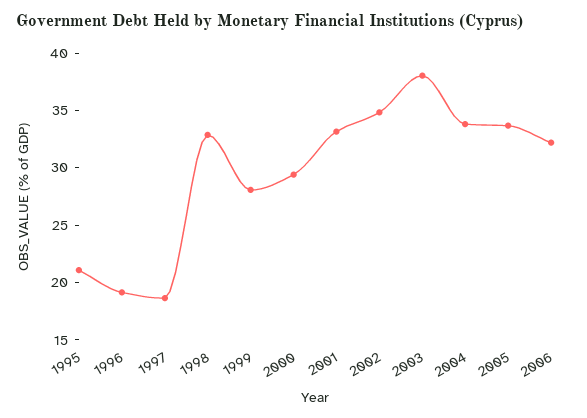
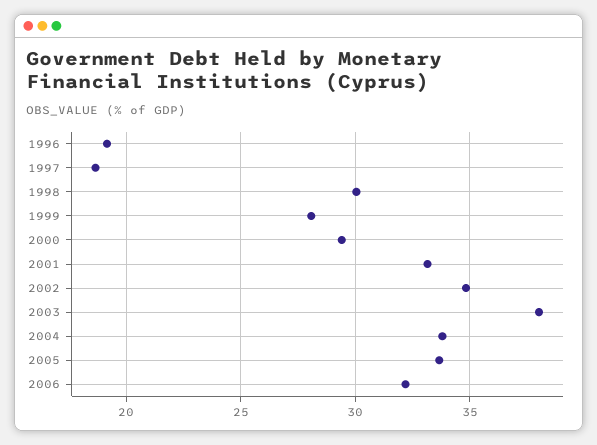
  {
-   "1995": 21,
    "1996": 19,
    "1997": 18.5,
-   "1998": 33,
+   "1998": 30,
    "1999": 28,
    "2000": 29.5,
    "2001": 33,
    "2002": 35,
    "2003": 38,
    "2004": 34,
    "2005": 33.5,
    "2006": 32
  }

